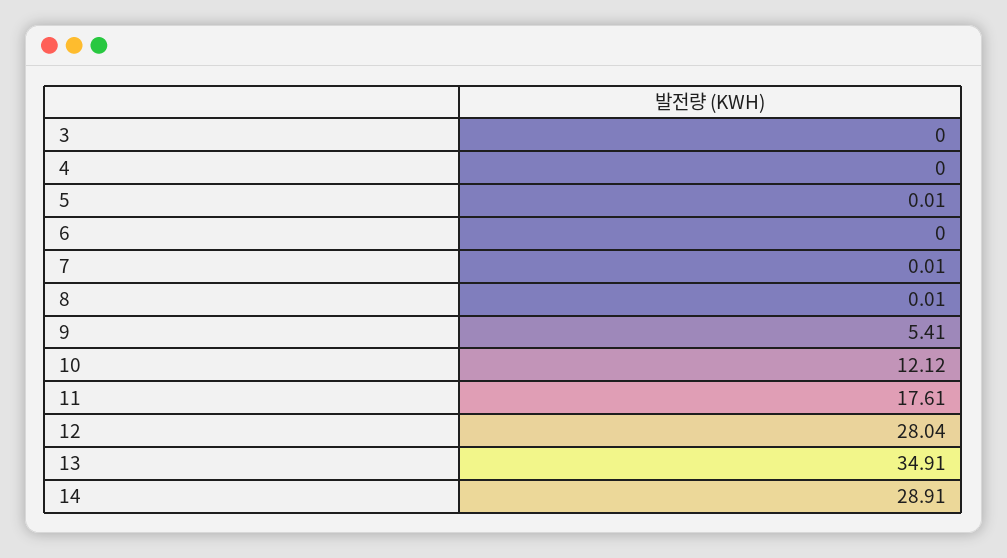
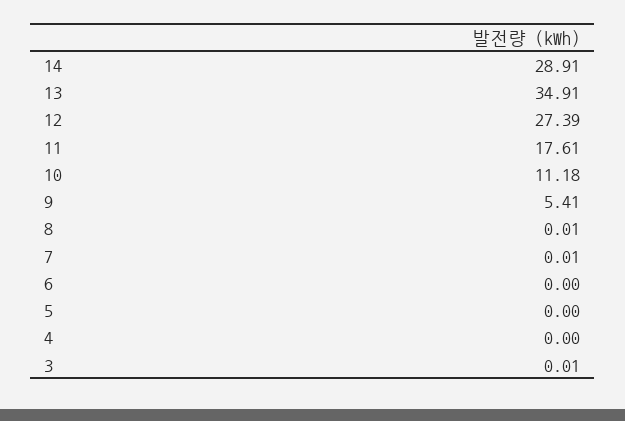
  {
-   "3": 0,
+   "3": 0.01,
    "4": 0,
-   "5": 0.01,
+   "5": 0,
    "6": 0,
    "7": 0.01,
    "8": 0.01,
    "9": 5.41,
-   "10": 12.12,
+   "10": 11.18,
    "11": 17.61,
-   "12": 28.04,
+   "12": 27.39,
    "13": 34.91,
    "14": 28.91
  }

